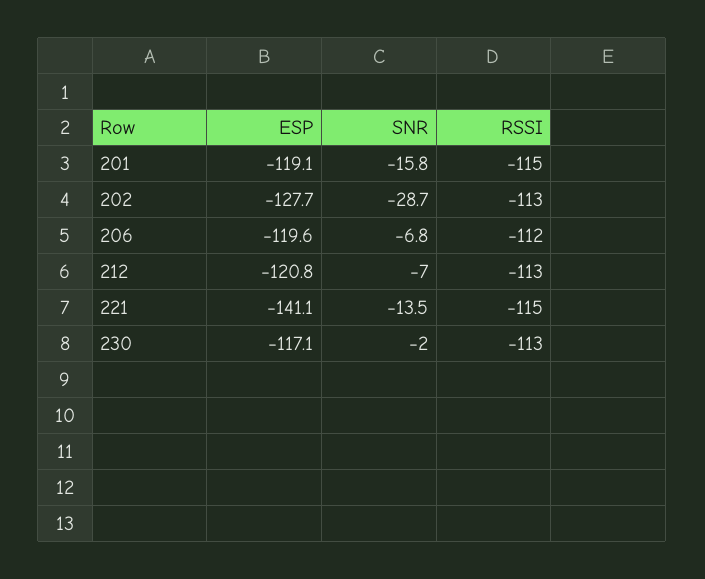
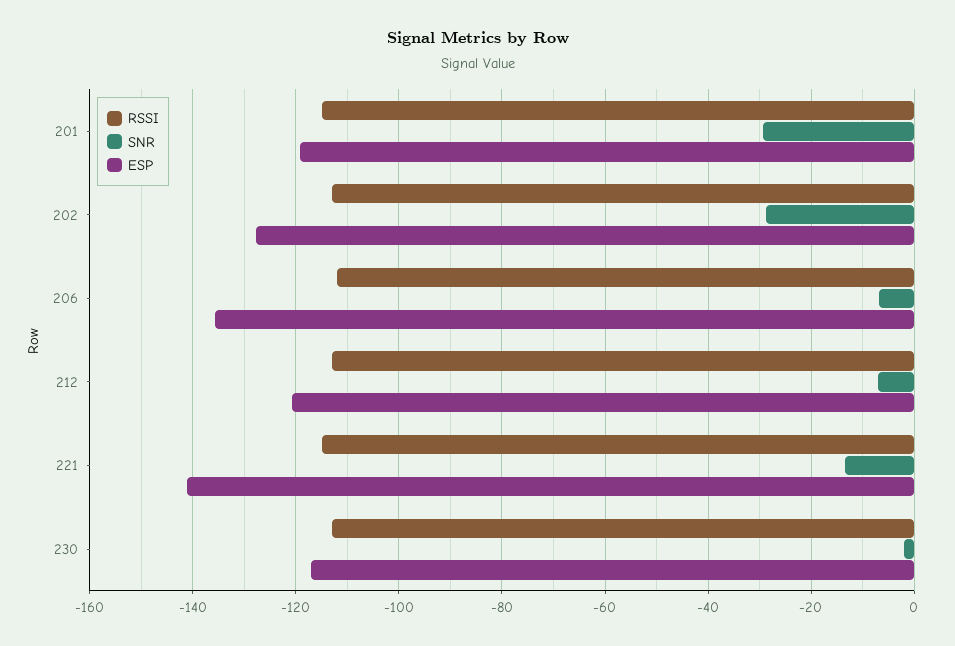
  {
    "ESP": {
      "201": -119.1,
      "202": -127.7,
-     "206": -119.6,
+     "206": -136,
      "212": -120.8,
      "221": -141.1,
      "230": -117.1
    },
    "SNR": {
-     "201": -15.8,
+     "201": -30,
      "202": -28.7,
      "206": -6.8,
      "212": -7,
      "221": -13.5,
      "230": -2
    },
    "RSSI": {
      "201": -115,
      "202": -113,
      "206": -112,
      "212": -113,
      "221": -115,
      "230": -113
    }
  }

